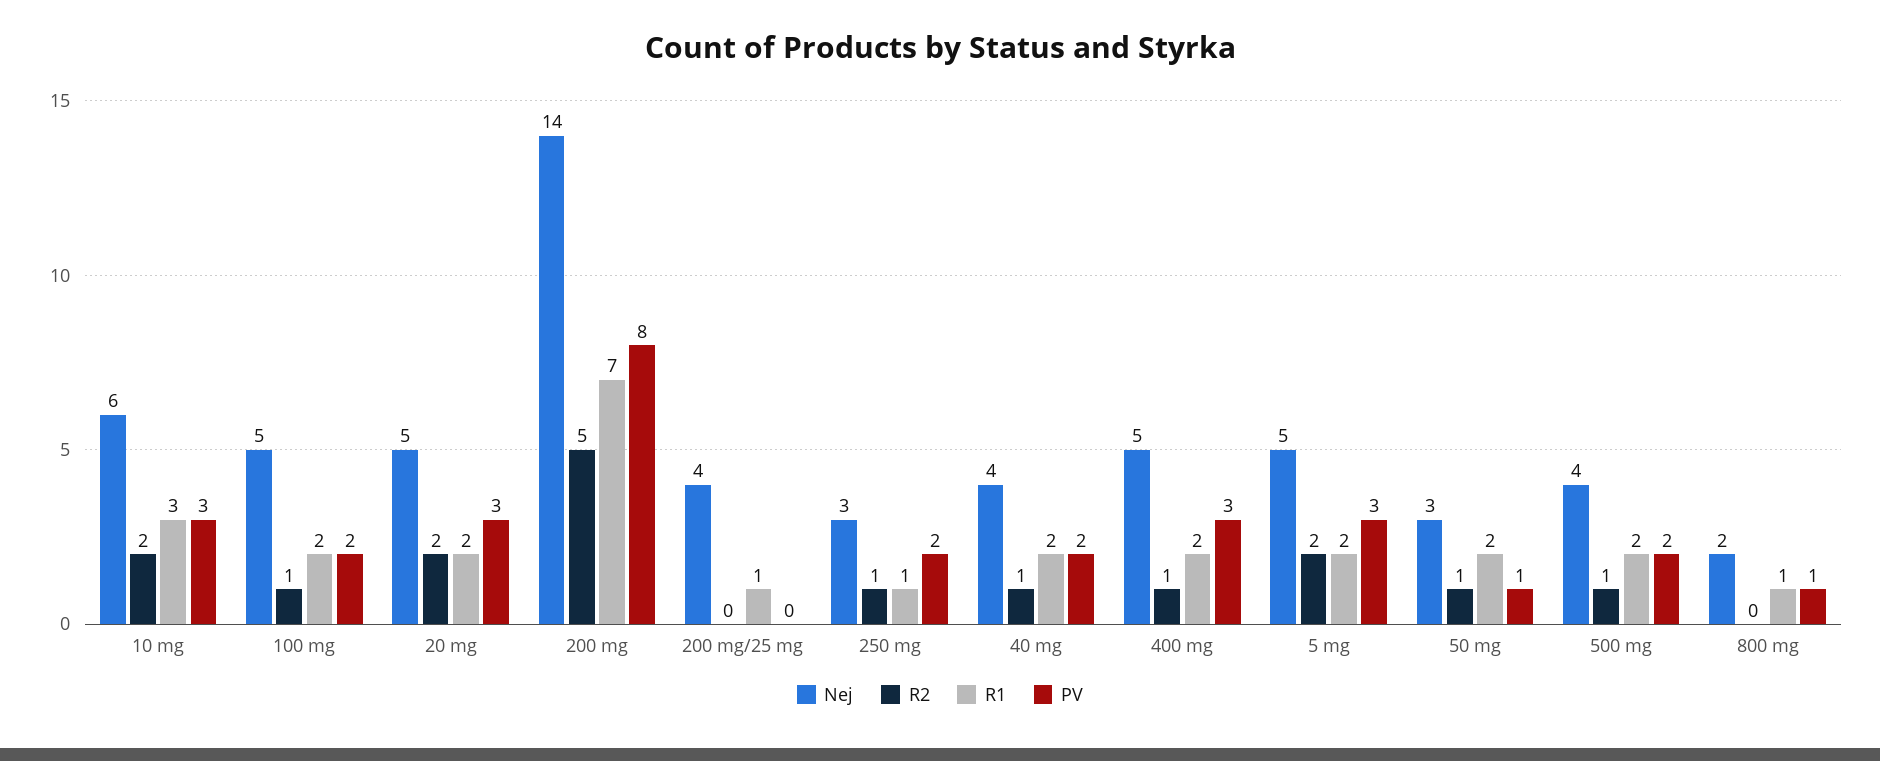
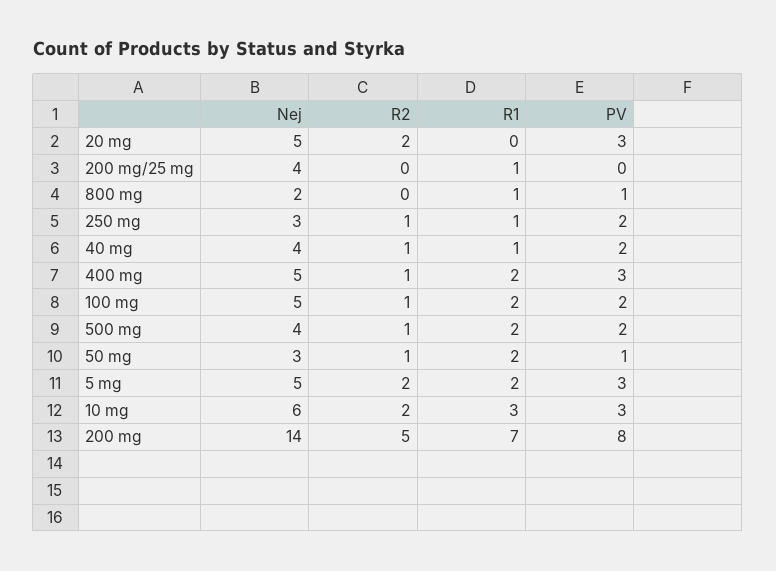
  {
    "Nej": {
      "10 mg": 6,
      "100 mg": 5,
      "20 mg": 5,
      "200 mg": 14,
      "200 mg/25 mg": 4,
      "250 mg": 3,
      "40 mg": 4,
      "400 mg": 5,
      "5 mg": 5,
      "50 mg": 3,
      "500 mg": 4,
      "800 mg": 2
    },
    "R2": {
      "10 mg": 2,
      "100 mg": 1,
      "20 mg": 2,
      "200 mg": 5,
      "200 mg/25 mg": 0,
      "250 mg": 1,
      "40 mg": 1,
      "400 mg": 1,
      "5 mg": 2,
      "50 mg": 1,
      "500 mg": 1,
      "800 mg": 0
    },
    "R1": {
      "10 mg": 3,
      "100 mg": 2,
-     "20 mg": 2,
+     "20 mg": 0,
      "200 mg": 7,
      "200 mg/25 mg": 1,
      "250 mg": 1,
-     "40 mg": 2,
+     "40 mg": 1,
      "400 mg": 2,
      "5 mg": 2,
      "50 mg": 2,
      "500 mg": 2,
      "800 mg": 1
    },
    "PV": {
      "10 mg": 3,
      "100 mg": 2,
      "20 mg": 3,
      "200 mg": 8,
      "200 mg/25 mg": 0,
      "250 mg": 2,
      "40 mg": 2,
      "400 mg": 3,
      "5 mg": 3,
      "50 mg": 1,
      "500 mg": 2,
      "800 mg": 1
    }
  }

